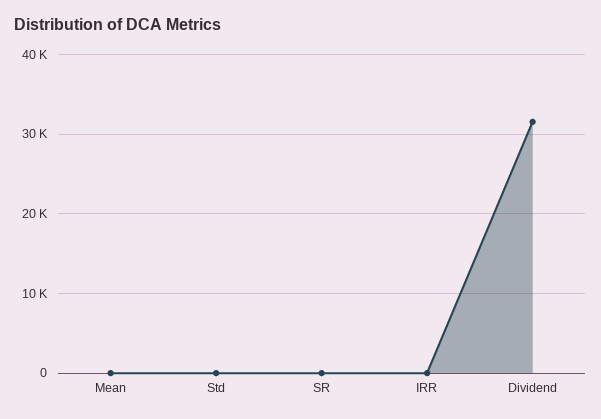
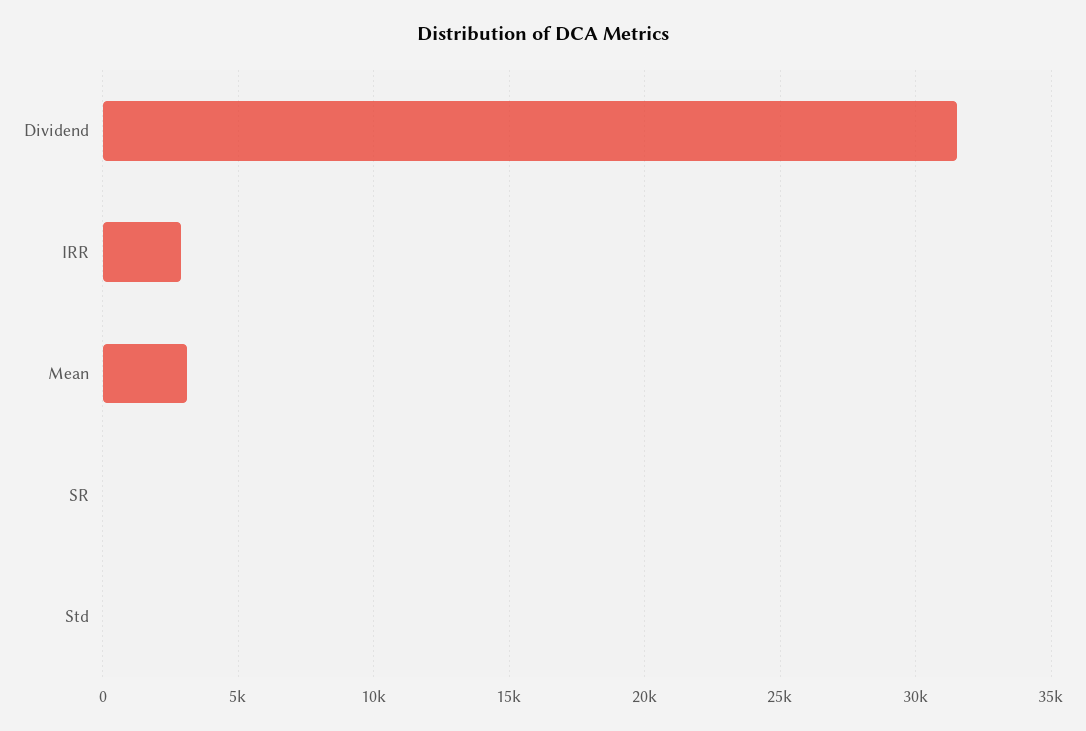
  {
-   "Mean": 0,
+   "Mean": 3000,
    "Std": 0,
    "SR": 0,
-   "IRR": 0,
+   "IRR": 3000,
    "Dividend": 31500
  }

